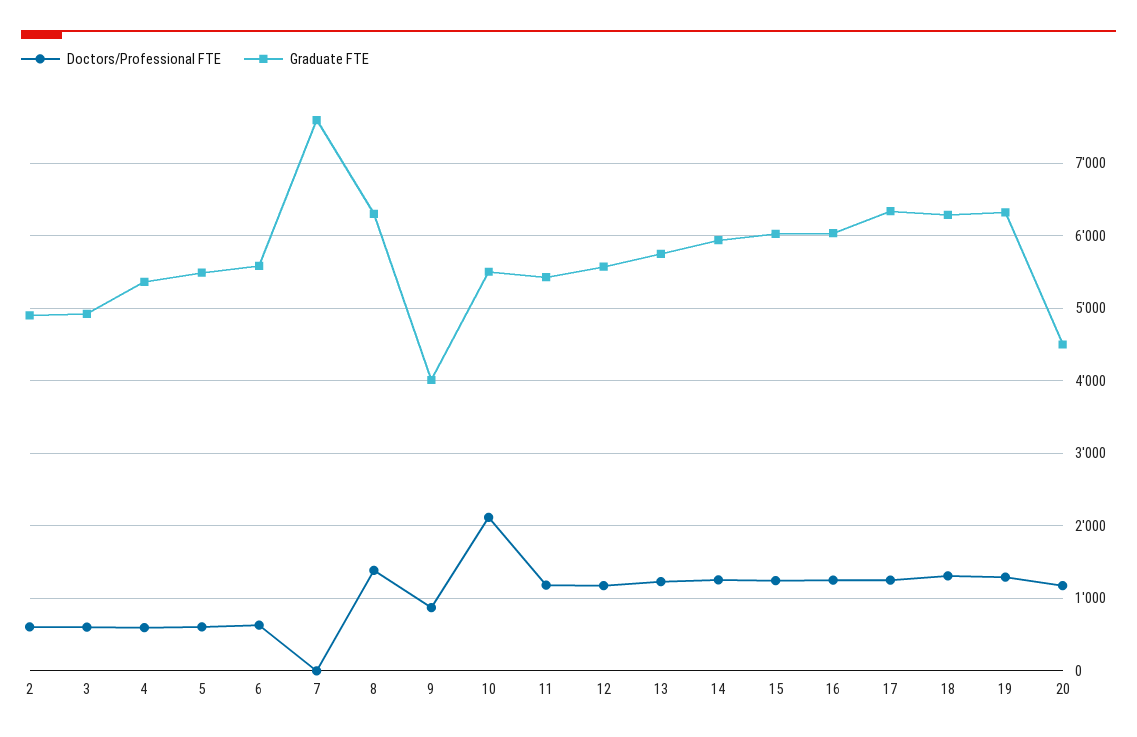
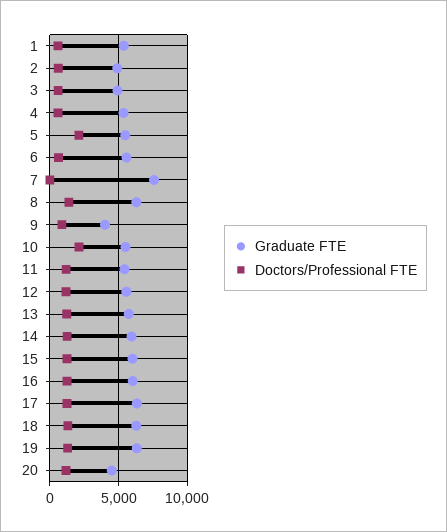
  {
    "Doctors/Professional FTE": {
      "2": 600,
      "3": 600,
      "4": 600,
-     "5": 600,
+     "5": 2000,
      "6": 600,
      "7": 0,
      "8": 1400,
      "9": 900,
      "10": 2100,
      "11": 1200,
      "12": 1200,
      "13": 1200,
      "14": 1300,
      "15": 1200,
      "16": 1300,
      "17": 1300,
      "18": 1300,
      "19": 1300,
-     "20": 1200
+     "20": 1200,
+     "1": 500
    },
    "Graduate FTE": {
      "2": 4900,
      "3": 4900,
      "4": 5400,
      "5": 5500,
      "6": 5600,
      "7": 7600,
      "8": 6300,
      "9": 4000,
      "10": 5500,
      "11": 5400,
      "12": 5600,
      "13": 5800,
      "14": 5900,
      "15": 6000,
      "16": 6000,
      "17": 6300,
      "18": 6300,
      "19": 6300,
-     "20": 4500
+     "20": 4500,
+     "1": 5500
    }
  }

